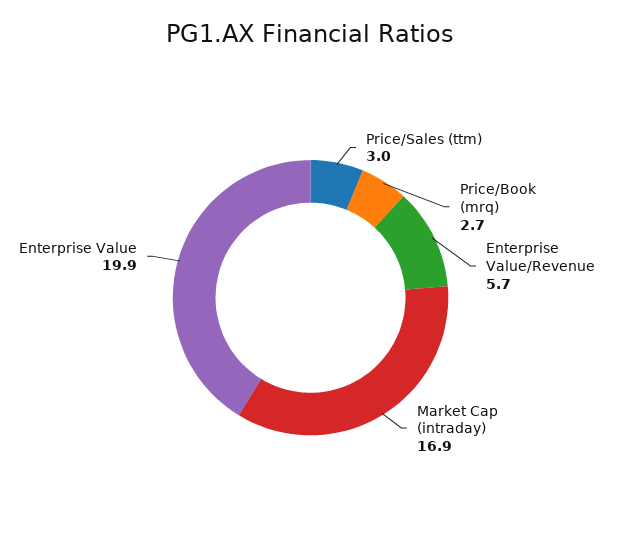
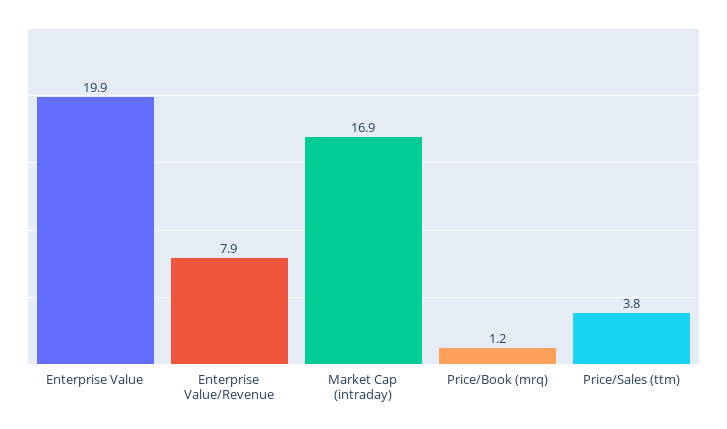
  {
-   "Price/Sales (ttm)": 3,
+   "Price/Sales (ttm)": 3.8,
-   "Price/Book (mrq)": 2.7,
+   "Price/Book (mrq)": 1.2,
-   "Enterprise Value/Revenue": 5.7,
+   "Enterprise Value/Revenue": 7.9,
    "Market Cap (intraday)": 16.9,
    "Enterprise Value": 19.9
  }

